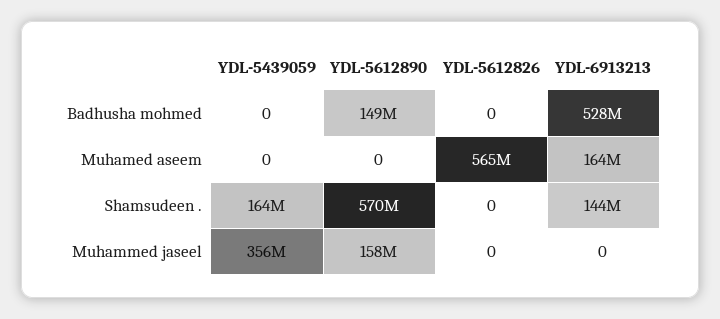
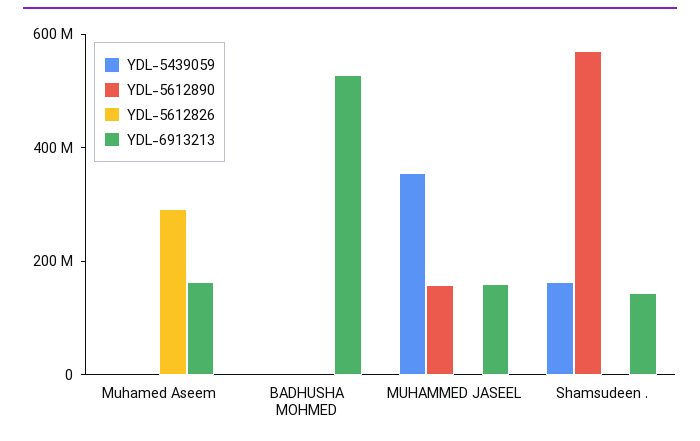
  {
    "YDL-5439059": {
      "Badhusha mohmed": 0,
      "Muhamed aseem": 0,
      "Shamsudeen .": 164000000,
      "Muhammed jaseel": 356000000
    },
    "YDL-5612890": {
-     "Badhusha mohmed": 149000000,
+     "Badhusha mohmed": 0,
      "Muhamed aseem": 0,
      "Shamsudeen .": 570000000,
      "Muhammed jaseel": 158000000
    },
    "YDL-5612826": {
      "Badhusha mohmed": 0,
-     "Muhamed aseem": 565000000,
+     "Muhamed aseem": 300000000,
      "Shamsudeen .": 0,
      "Muhammed jaseel": 0
    },
    "YDL-6913213": {
      "Badhusha mohmed": 528000000,
      "Muhamed aseem": 164000000,
      "Shamsudeen .": 144000000,
-     "Muhammed jaseel": 0
+     "Muhammed jaseel": 150000000
    }
  }

